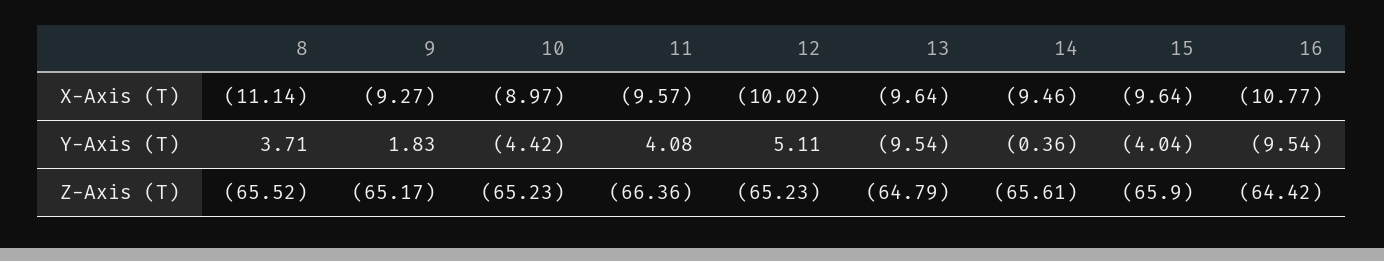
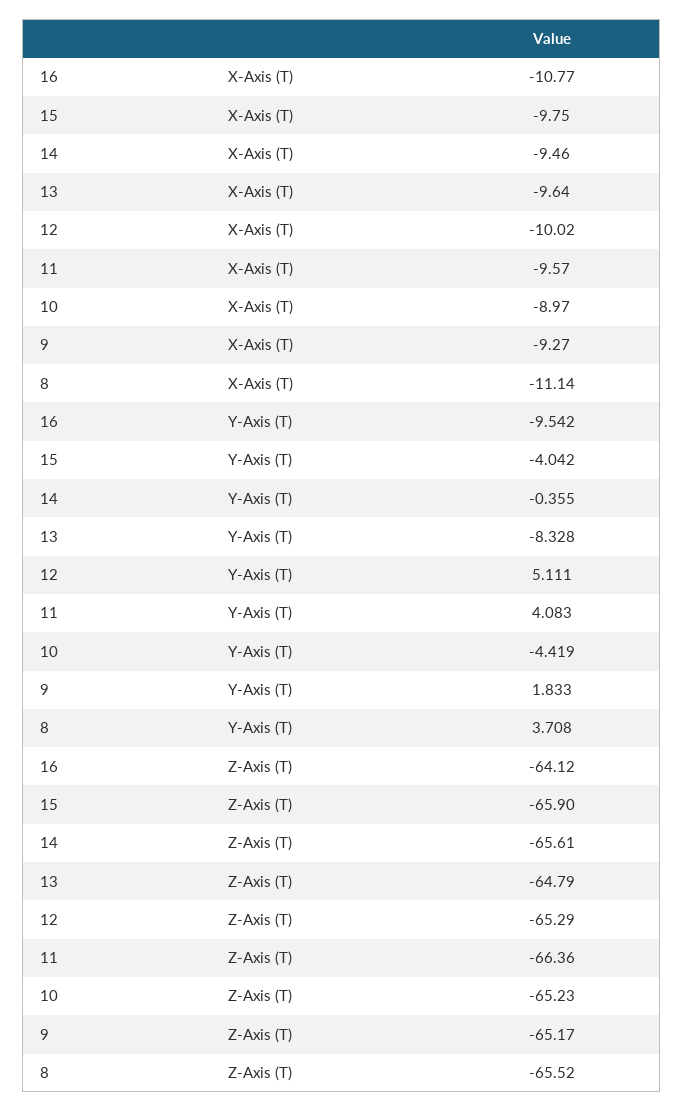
  {
    "8": {
      "X-Axis (T)": -11.14,
      "Y-Axis (T)": 3.708,
      "Z-Axis (T)": -65.52
    },
    "9": {
      "X-Axis (T)": -9.27,
      "Y-Axis (T)": 1.833,
      "Z-Axis (T)": -65.17
    },
    "10": {
      "X-Axis (T)": -8.97,
      "Y-Axis (T)": -4.419,
      "Z-Axis (T)": -65.23
    },
    "11": {
      "X-Axis (T)": -9.57,
      "Y-Axis (T)": 4.083,
      "Z-Axis (T)": -66.36
    },
    "12": {
      "X-Axis (T)": -10.02,
      "Y-Axis (T)": 5.111,
-     "Z-Axis (T)": -65.23
+     "Z-Axis (T)": -65.29
    },
    "13": {
      "X-Axis (T)": -9.64,
-     "Y-Axis (T)": -9.54,
+     "Y-Axis (T)": -8.328,
      "Z-Axis (T)": -64.79
    },
    "14": {
      "X-Axis (T)": -9.46,
      "Y-Axis (T)": -0.355,
      "Z-Axis (T)": -65.61
    },
    "15": {
-     "X-Axis (T)": -9.64,
+     "X-Axis (T)": -9.75,
      "Y-Axis (T)": -4.042,
      "Z-Axis (T)": -65.9
    },
    "16": {
      "X-Axis (T)": -10.77,
      "Y-Axis (T)": -9.542,
-     "Z-Axis (T)": -64.42
+     "Z-Axis (T)": -64.12
    }
  }

